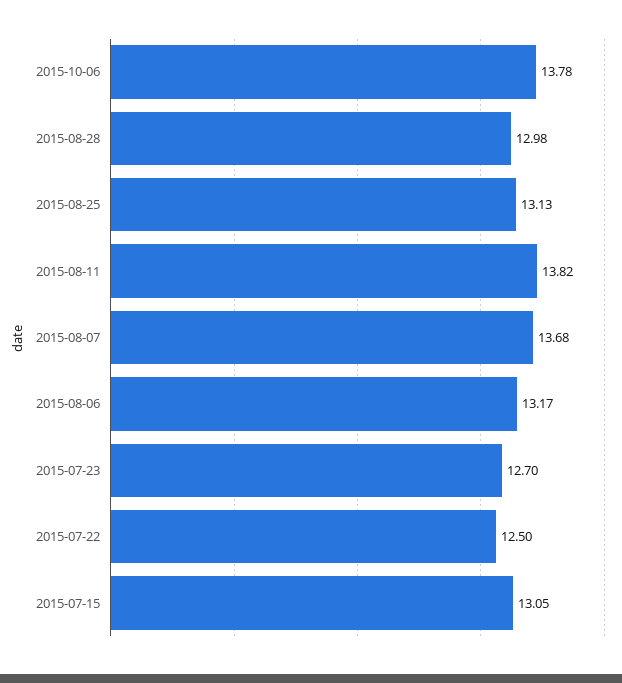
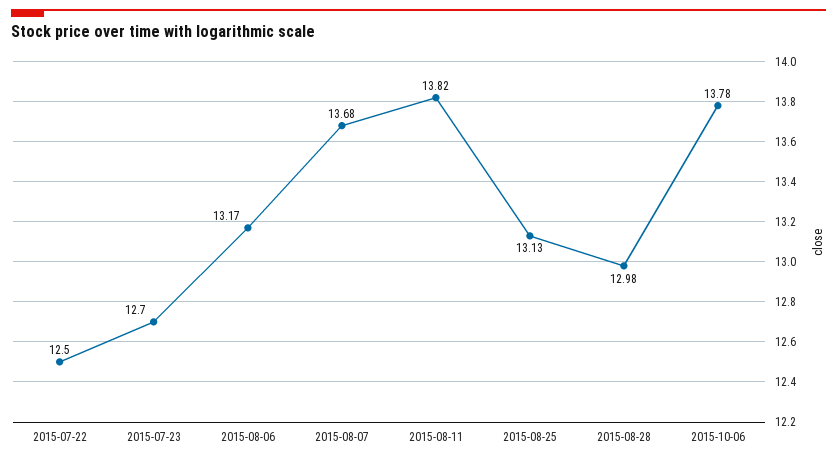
  {
    "2015-10-06": 13.78,
    "2015-08-28": 12.98,
    "2015-08-25": 13.13,
    "2015-08-11": 13.82,
    "2015-08-07": 13.68,
    "2015-08-06": 13.17,
    "2015-07-23": 12.7,
-   "2015-07-22": 12.5,
+   "2015-07-22": 12.5
-   "2015-07-15": 13.05
  }

